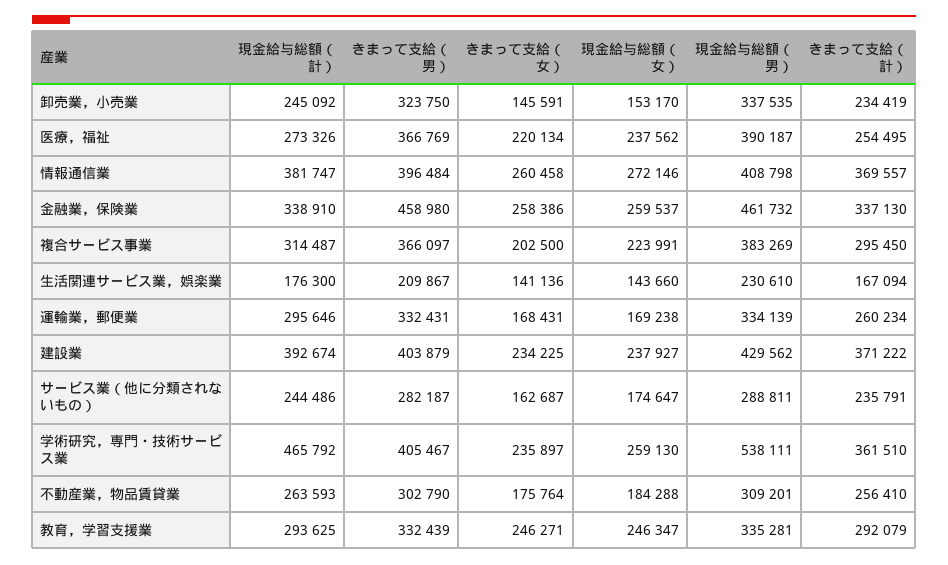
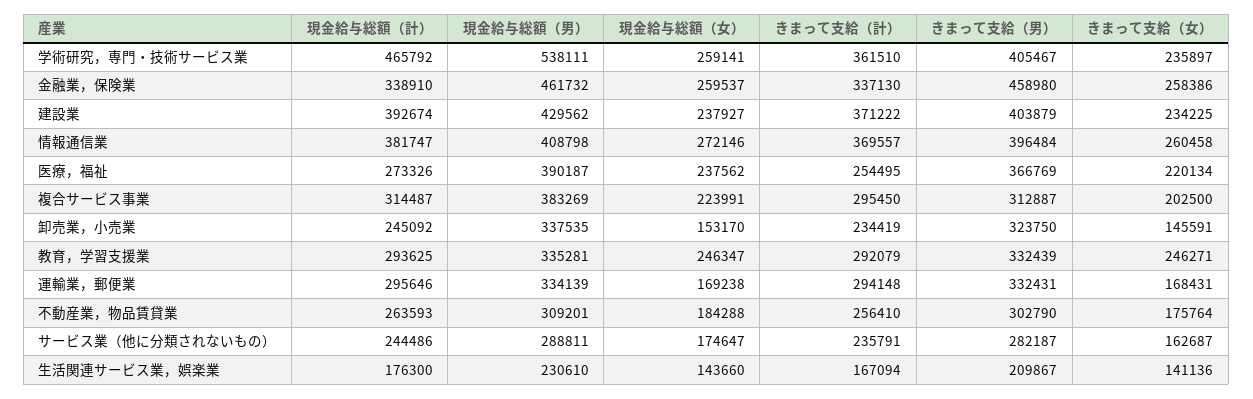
  {
    "現金給与総額（計）": {
      "卸売業，小売業": 245092,
      "医療，福祉": 273326,
      "情報通信業": 381747,
      "金融業，保険業": 338910,
      "複合サービス事業": 314487,
      "生活関連サービス業，娯楽業": 176300,
      "運輸業，郵便業": 295646,
      "建設業": 392674,
      "サービス業（他に分類されないもの）": 244486,
      "学術研究，専門・技術サービス業": 465792,
      "不動産業，物品賃貸業": 263593,
      "教育，学習支援業": 293625
    },
    "きまって支給（男）": {
      "卸売業，小売業": 323750,
      "医療，福祉": 366769,
      "情報通信業": 396484,
      "金融業，保険業": 458980,
-     "複合サービス事業": 366097,
+     "複合サービス事業": 312887,
      "生活関連サービス業，娯楽業": 209867,
      "運輸業，郵便業": 332431,
      "建設業": 403879,
      "サービス業（他に分類されないもの）": 282187,
      "学術研究，専門・技術サービス業": 405467,
      "不動産業，物品賃貸業": 302790,
      "教育，学習支援業": 332439
    },
    "きまって支給（女）": {
      "卸売業，小売業": 145591,
      "医療，福祉": 220134,
      "情報通信業": 260458,
      "金融業，保険業": 258386,
      "複合サービス事業": 202500,
      "生活関連サービス業，娯楽業": 141136,
      "運輸業，郵便業": 168431,
      "建設業": 234225,
      "サービス業（他に分類されないもの）": 162687,
      "学術研究，専門・技術サービス業": 235897,
      "不動産業，物品賃貸業": 175764,
      "教育，学習支援業": 246271
    },
    "現金給与総額（女）": {
      "卸売業，小売業": 153170,
      "医療，福祉": 237562,
      "情報通信業": 272146,
      "金融業，保険業": 259537,
      "複合サービス事業": 223991,
      "生活関連サービス業，娯楽業": 143660,
      "運輸業，郵便業": 169238,
      "建設業": 237927,
      "サービス業（他に分類されないもの）": 174647,
-     "学術研究，専門・技術サービス業": 259130,
+     "学術研究，専門・技術サービス業": 259141,
      "不動産業，物品賃貸業": 184288,
      "教育，学習支援業": 246347
    },
    "現金給与総額（男）": {
      "卸売業，小売業": 337535,
      "医療，福祉": 390187,
      "情報通信業": 408798,
      "金融業，保険業": 461732,
      "複合サービス事業": 383269,
      "生活関連サービス業，娯楽業": 230610,
      "運輸業，郵便業": 334139,
      "建設業": 429562,
      "サービス業（他に分類されないもの）": 288811,
      "学術研究，専門・技術サービス業": 538111,
      "不動産業，物品賃貸業": 309201,
      "教育，学習支援業": 335281
    },
    "きまって支給（計）": {
      "卸売業，小売業": 234419,
      "医療，福祉": 254495,
      "情報通信業": 369557,
      "金融業，保険業": 337130,
      "複合サービス事業": 295450,
      "生活関連サービス業，娯楽業": 167094,
-     "運輸業，郵便業": 260234,
+     "運輸業，郵便業": 294148,
      "建設業": 371222,
      "サービス業（他に分類されないもの）": 235791,
      "学術研究，専門・技術サービス業": 361510,
      "不動産業，物品賃貸業": 256410,
      "教育，学習支援業": 292079
    }
  }

